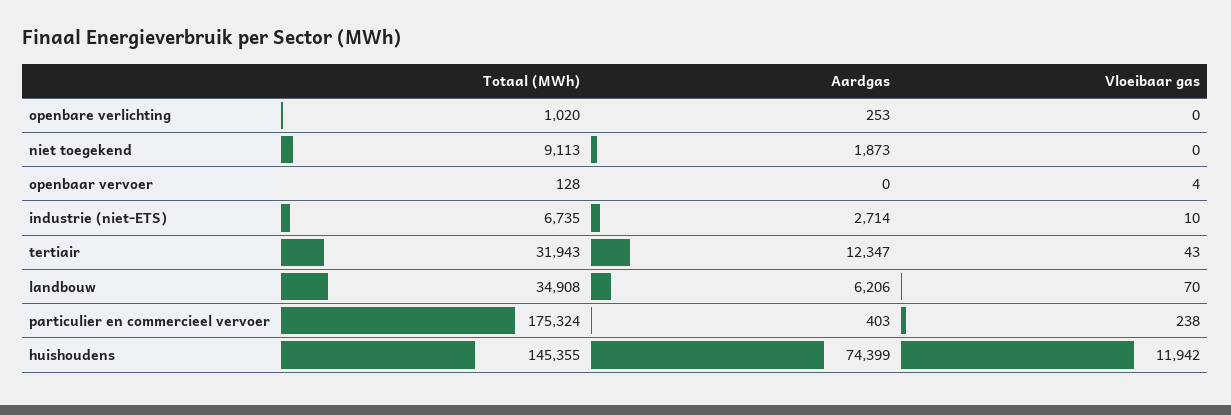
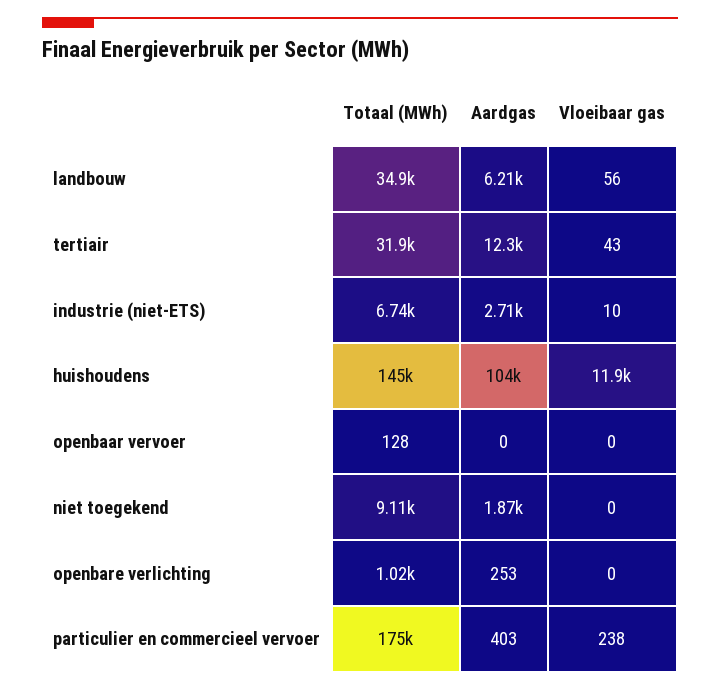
  {
    "Totaal (MWh)": {
      "openbare verlichting": 1020,
      "niet toegekend": 9113,
      "openbaar vervoer": 128,
      "industrie (niet-ETS)": 6735,
      "tertiair": 31943,
      "landbouw": 34908,
      "particulier en commercieel vervoer": 175324,
      "huishoudens": 145355
    },
    "Aardgas": {
      "openbare verlichting": 253,
      "niet toegekend": 1873,
      "openbaar vervoer": 0,
      "industrie (niet-ETS)": 2714,
      "tertiair": 12347,
      "landbouw": 6206,
      "particulier en commercieel vervoer": 403,
-     "huishoudens": 74399
+     "huishoudens": 104000
    },
    "Vloeibaar gas": {
      "openbare verlichting": 0,
      "niet toegekend": 0,
-     "openbaar vervoer": 4,
+     "openbaar vervoer": 0,
      "industrie (niet-ETS)": 10,
      "tertiair": 43,
-     "landbouw": 70,
+     "landbouw": 56,
      "particulier en commercieel vervoer": 238,
      "huishoudens": 11942
    }
  }

